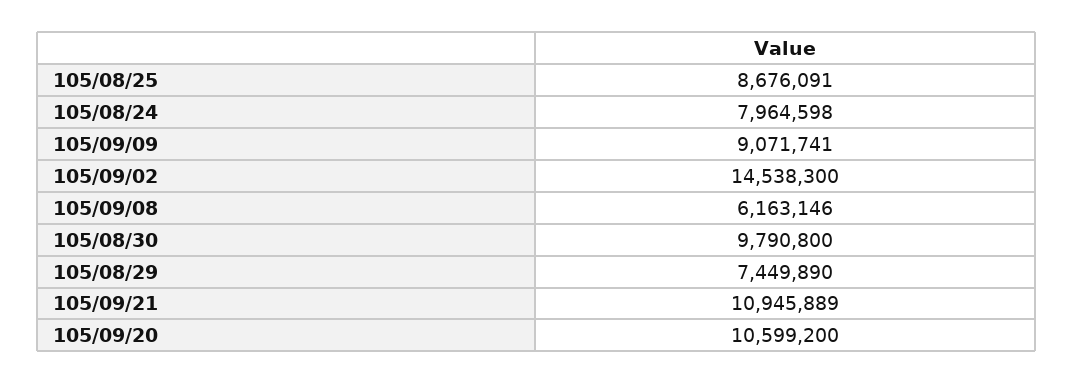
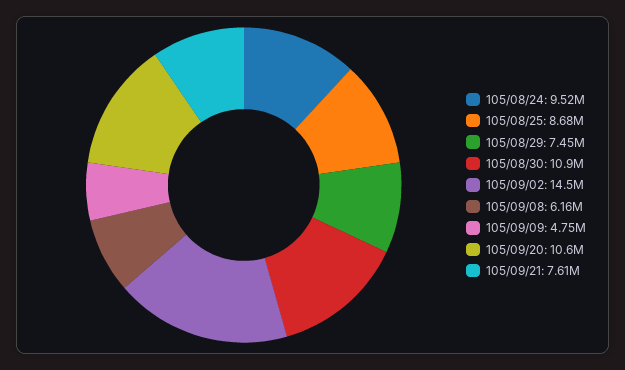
  {
    "105/08/25": 8676091,
-   "105/08/24": 7964598,
+   "105/08/24": 9520000,
-   "105/09/09": 9071741,
+   "105/09/09": 4750000,
    "105/09/02": 14538300,
    "105/09/08": 6163146,
-   "105/08/30": 9790800,
+   "105/08/30": 10900000,
    "105/08/29": 7449890,
-   "105/09/21": 10945889,
+   "105/09/21": 7610000,
    "105/09/20": 10599200
  }

